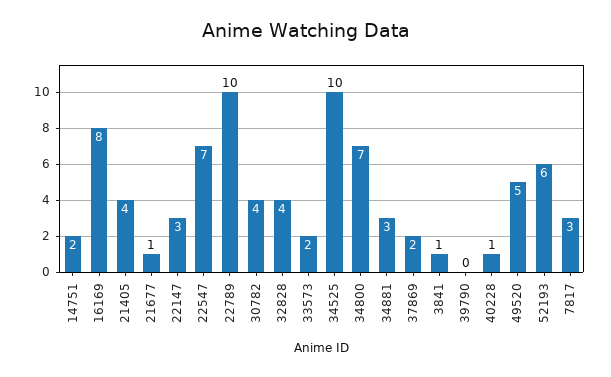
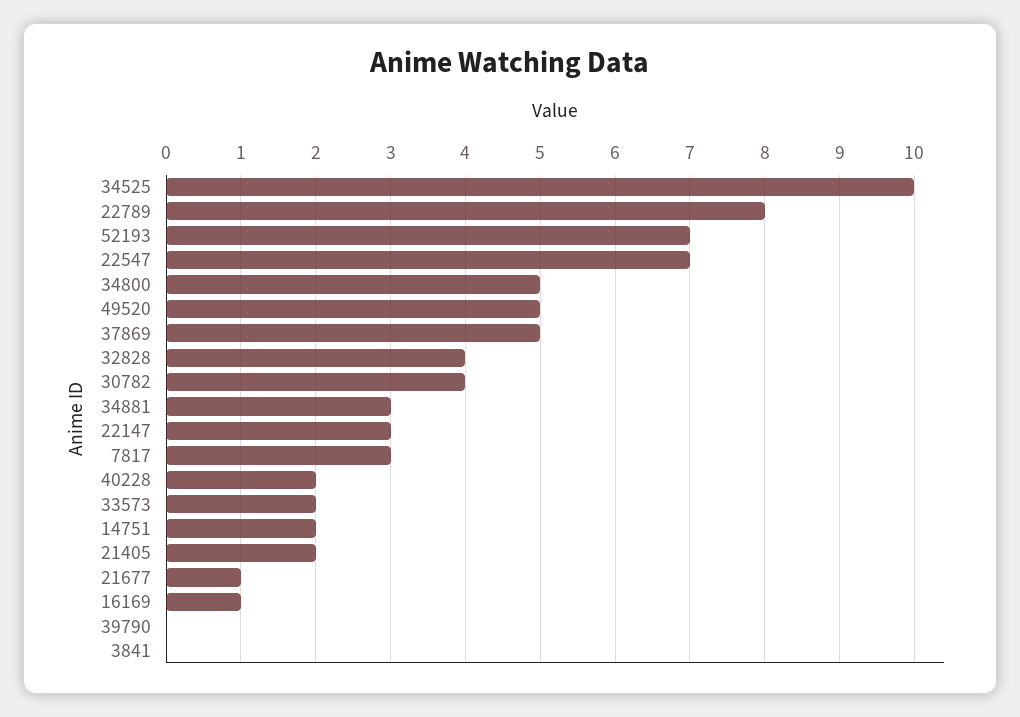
  {
    "14751": 2,
-   "16169": 8,
+   "16169": 1,
-   "21405": 4,
+   "21405": 2,
    "21677": 1,
    "22147": 3,
    "22547": 7,
-   "22789": 10,
+   "22789": 8,
    "30782": 4,
    "32828": 4,
    "33573": 2,
    "34525": 10,
-   "34800": 7,
+   "34800": 5,
    "34881": 3,
-   "37869": 2,
+   "37869": 5,
-   "3841": 1,
+   "3841": 0,
    "39790": 0,
-   "40228": 1,
+   "40228": 2,
    "49520": 5,
-   "52193": 6,
+   "52193": 7,
    "7817": 3
  }

